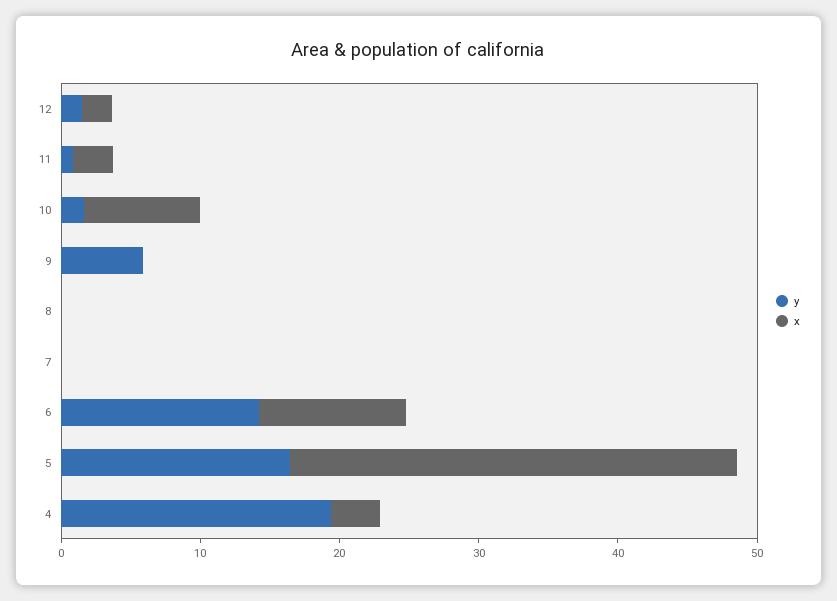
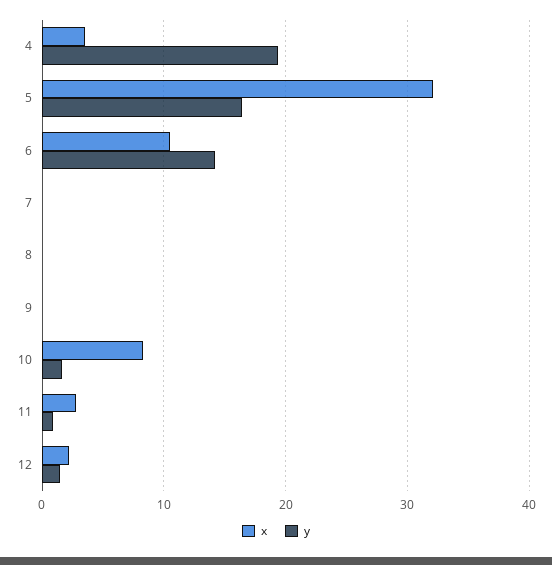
  {
    "y": {
      "12": 1,
      "11": 1,
      "10": 2,
-     "9": 6,
+     "9": 0,
      "8": 0,
      "7": 0,
      "6": 14,
      "5": 16,
      "4": 19
    },
    "x": {
      "12": 2,
      "11": 3,
      "10": 8,
      "9": 0,
      "8": 0,
      "7": 0,
      "6": 11,
      "5": 32,
      "4": 4
    }
  }

